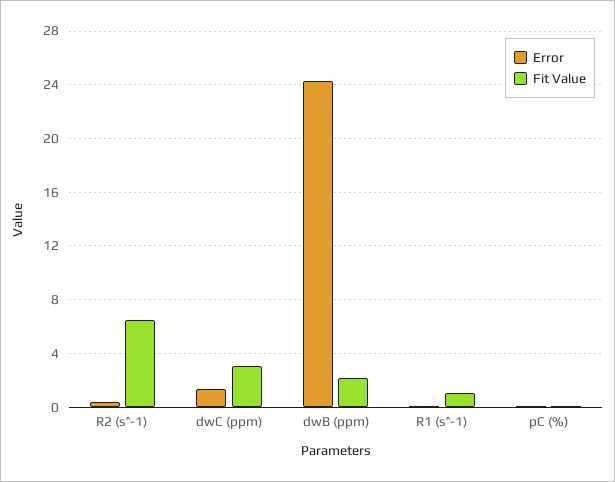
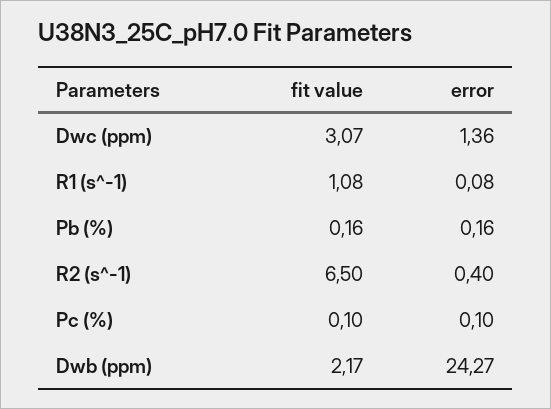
  {
    "Error": {
      "R2 (s^-1)": 0.4,
      "dwC (ppm)": 1.36,
      "dwB (ppm)": 24.27,
      "R1 (s^-1)": 0.08,
-     "pC (%)": 0.1
+     "pC (%)": 0.1,
+     "Pb (%)": 0.16
    },
    "Fit Value": {
      "R2 (s^-1)": 6.5,
      "dwC (ppm)": 3.07,
      "dwB (ppm)": 2.17,
      "R1 (s^-1)": 1.08,
-     "pC (%)": 0.1
+     "pC (%)": 0.1,
+     "Pb (%)": 0.16
    }
  }

